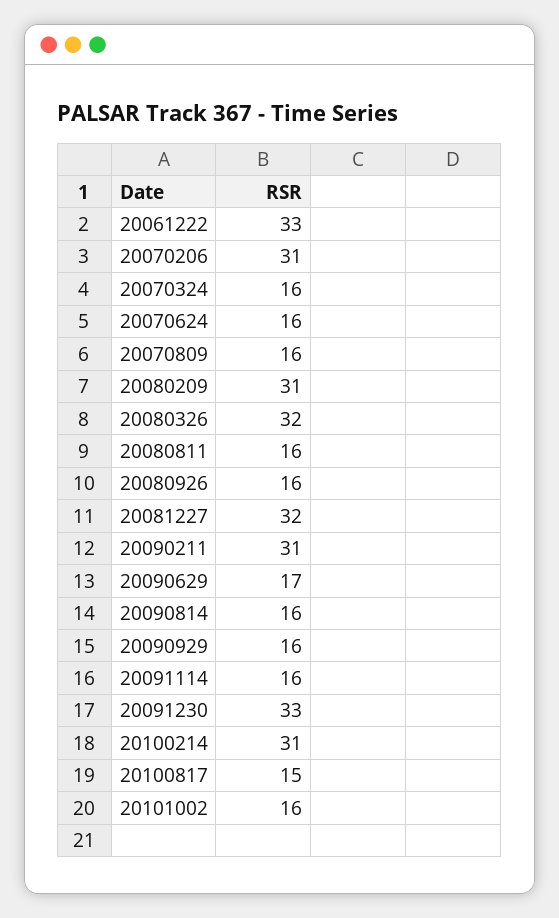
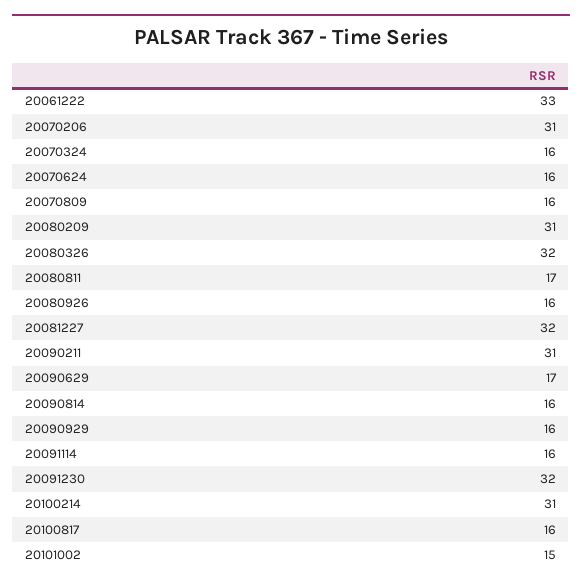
  {
    "20061222": 33,
    "20070206": 31,
    "20070324": 16,
    "20070624": 16,
    "20070809": 16,
    "20080209": 31,
    "20080326": 32,
-   "20080811": 16,
+   "20080811": 17,
    "20080926": 16,
    "20081227": 32,
    "20090211": 31,
    "20090629": 17,
    "20090814": 16,
    "20090929": 16,
    "20091114": 16,
-   "20091230": 33,
+   "20091230": 32,
    "20100214": 31,
-   "20100817": 15,
+   "20100817": 16,
-   "20101002": 16
+   "20101002": 15
  }

